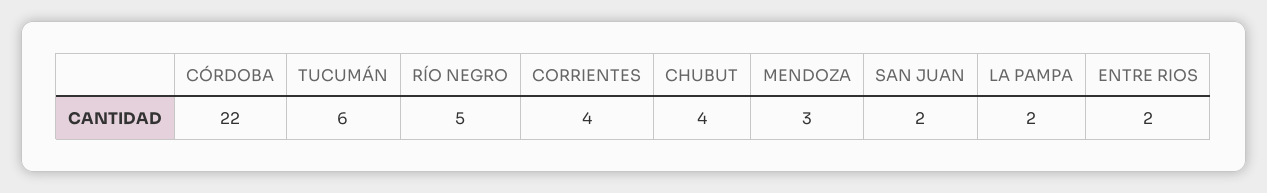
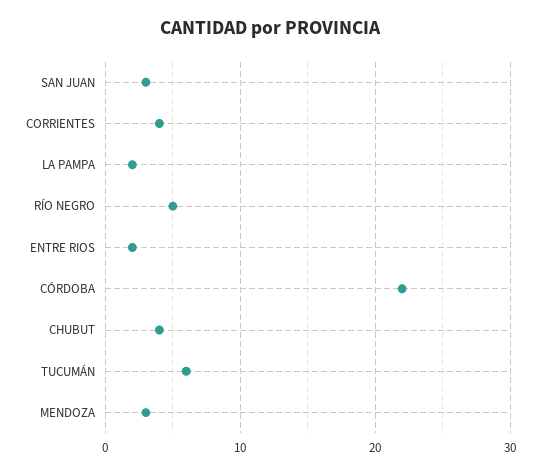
  {
    "CÓRDOBA": 22,
    "TUCUMÁN": 6,
    "RÍO NEGRO": 5,
    "CORRIENTES": 4,
    "CHUBUT": 4,
    "MENDOZA": 3,
-   "SAN JUAN": 2,
+   "SAN JUAN": 3,
    "LA PAMPA": 2,
    "ENTRE RIOS": 2
  }

